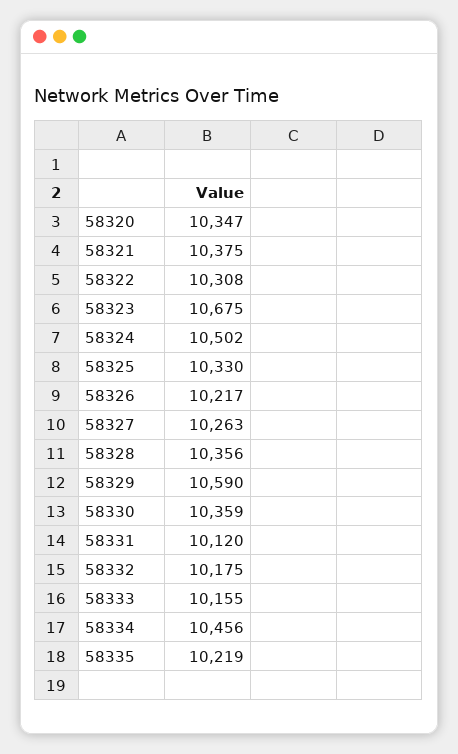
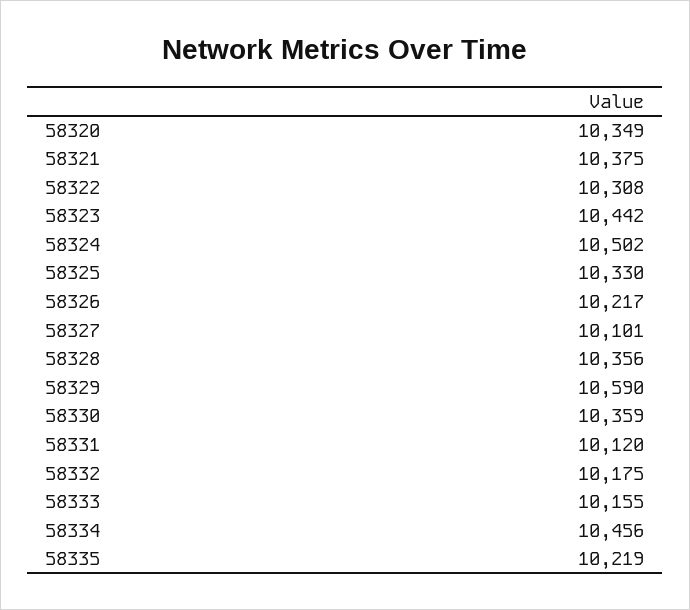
  {
-   "58320": 10347,
+   "58320": 10349,
    "58321": 10375,
    "58322": 10308,
-   "58323": 10675,
+   "58323": 10442,
    "58324": 10502,
    "58325": 10330,
    "58326": 10217,
-   "58327": 10263,
+   "58327": 10101,
    "58328": 10356,
    "58329": 10590,
    "58330": 10359,
    "58331": 10120,
    "58332": 10175,
    "58333": 10155,
    "58334": 10456,
    "58335": 10219
  }

